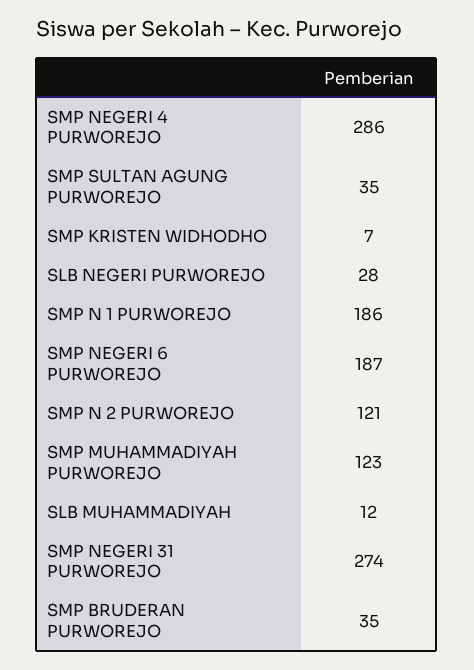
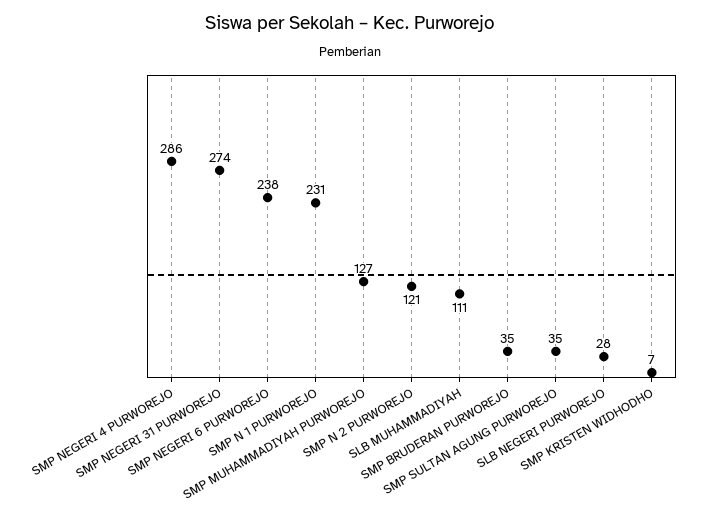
  {
    "SMP NEGERI 4 PURWOREJO": 286,
    "SMP SULTAN AGUNG PURWOREJO": 35,
    "SMP KRISTEN WIDHODHO": 7,
    "SLB NEGERI PURWOREJO": 28,
-   "SMP N 1 PURWOREJO": 186,
+   "SMP N 1 PURWOREJO": 231,
-   "SMP NEGERI 6 PURWOREJO": 187,
+   "SMP NEGERI 6 PURWOREJO": 238,
    "SMP N 2 PURWOREJO": 121,
-   "SMP MUHAMMADIYAH PURWOREJO": 123,
+   "SMP MUHAMMADIYAH PURWOREJO": 127,
-   "SLB MUHAMMADIYAH": 12,
+   "SLB MUHAMMADIYAH": 111,
    "SMP NEGERI 31 PURWOREJO": 274,
    "SMP BRUDERAN PURWOREJO": 35
  }

